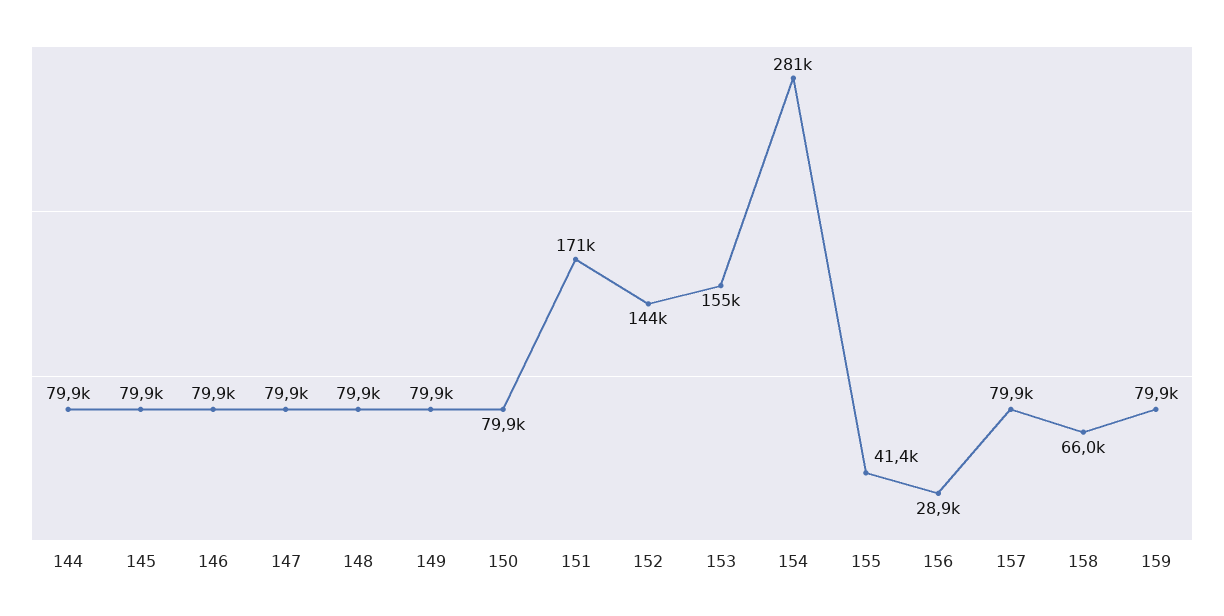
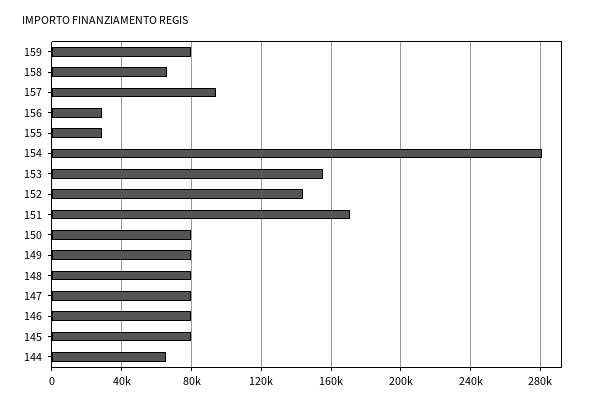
  {
-   "144": 79900,
+   "144": 65000,
    "145": 79900,
    "146": 79900,
    "147": 79900,
    "148": 79900,
    "149": 79900,
    "150": 79900,
    "151": 171000,
    "152": 144000,
    "153": 155000,
    "154": 281000,
-   "155": 41400,
+   "155": 30000,
    "156": 28900,
-   "157": 79900,
+   "157": 95000,
    "158": 66000,
    "159": 79900
  }

